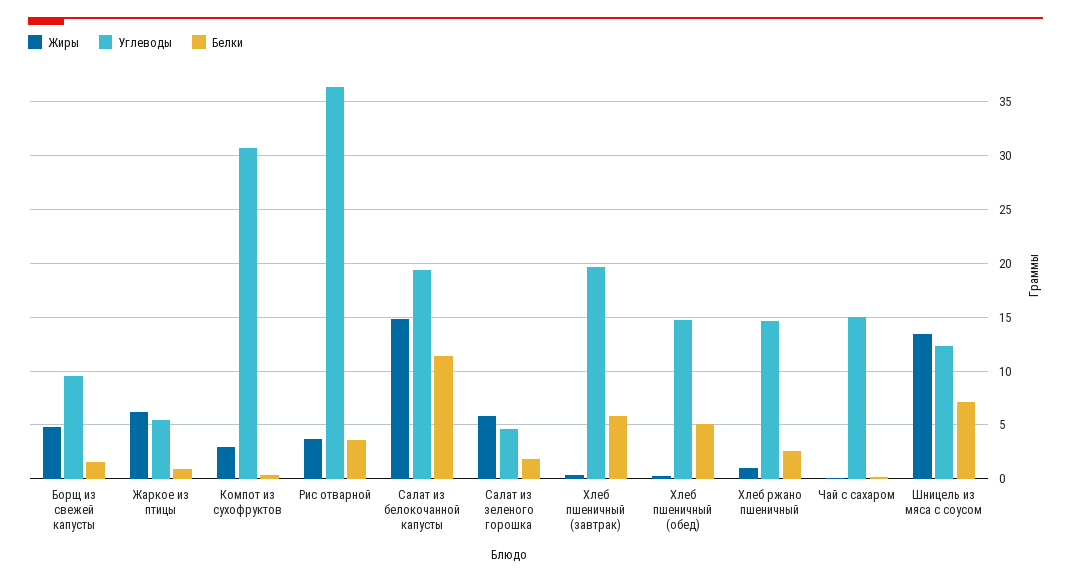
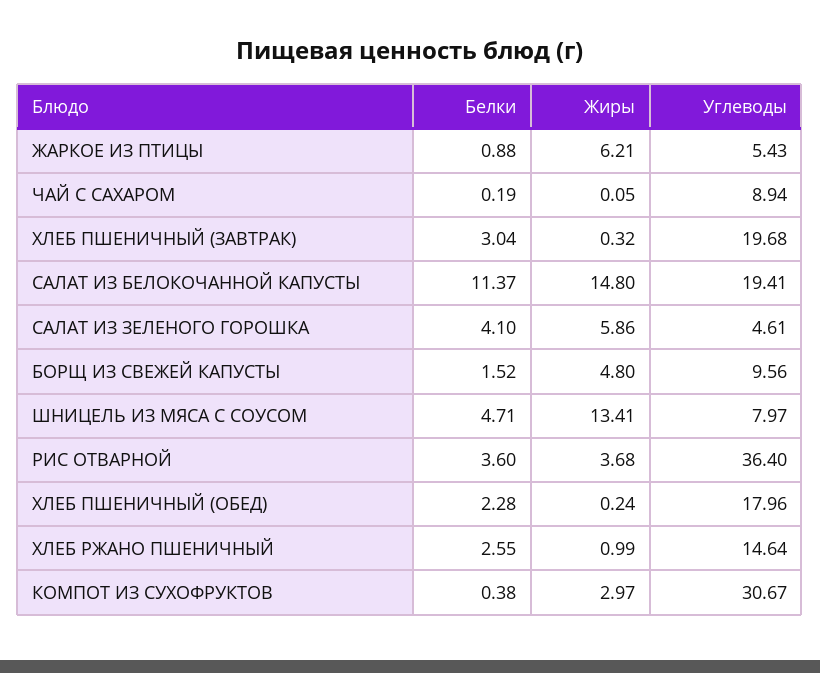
  {
    "Жиры": {
      "Борщ из свежей капусты": 4.8,
      "Жаркое из птицы": 6.21,
      "Компот из сухофруктов": 2.97,
      "Рис отварной": 3.68,
      "Салат из белокочанной капусты": 14.8,
      "Салат из зеленого горошка": 5.86,
      "Хлеб пшеничный (завтрак)": 0.32,
      "Хлеб пшеничный (обед)": 0.24,
      "Хлеб ржано пшеничный": 0.99,
      "Чай с сахаром": 0.05,
      "Шницель из мяса с соусом": 13.41
    },
    "Углеводы": {
      "Борщ из свежей капусты": 9.56,
      "Жаркое из птицы": 5.43,
      "Компот из сухофруктов": 30.67,
      "Рис отварной": 36.4,
      "Салат из белокочанной капусты": 19.41,
      "Салат из зеленого горошка": 4.61,
      "Хлеб пшеничный (завтрак)": 19.68,
-     "Хлеб пшеничный (обед)": 15,
+     "Хлеб пшеничный (обед)": 17.96,
      "Хлеб ржано пшеничный": 14.64,
-     "Чай с сахаром": 15,
+     "Чай с сахаром": 8.94,
-     "Шницель из мяса с соусом": 12
+     "Шницель из мяса с соусом": 7.97
    },
    "Белки": {
      "Борщ из свежей капусты": 1.52,
      "Жаркое из птицы": 0.88,
      "Компот из сухофруктов": 0.38,
      "Рис отварной": 3.6,
      "Салат из белокочанной капусты": 11.37,
-     "Салат из зеленого горошка": 2,
+     "Салат из зеленого горошка": 4.1,
-     "Хлеб пшеничный (завтрак)": 6,
+     "Хлеб пшеничный (завтрак)": 3.04,
-     "Хлеб пшеничный (обед)": 5,
+     "Хлеб пшеничный (обед)": 2.28,
      "Хлеб ржано пшеничный": 2.55,
      "Чай с сахаром": 0.19,
-     "Шницель из мяса с соусом": 7
+     "Шницель из мяса с соусом": 4.71
    }
  }

